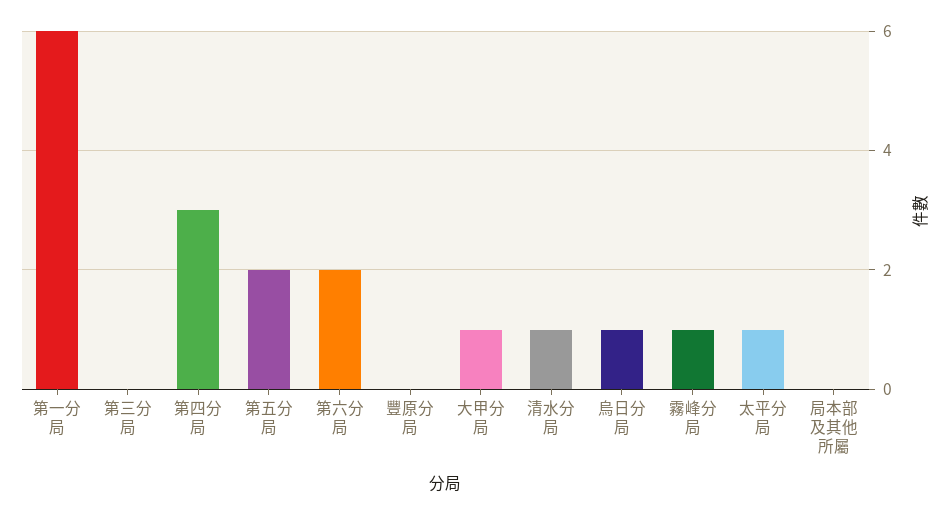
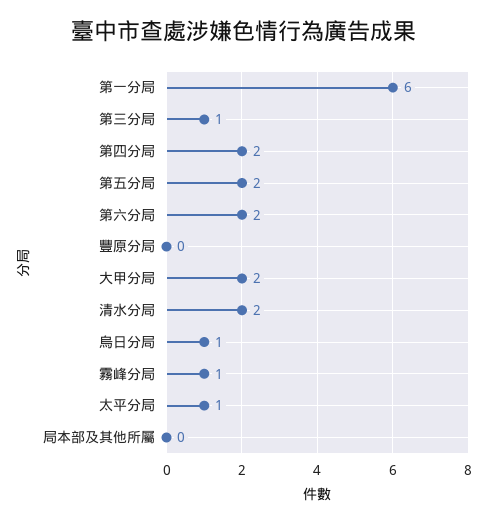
  {
    "第一分局": 6,
-   "第三分局": 0,
+   "第三分局": 1,
-   "第四分局": 3,
+   "第四分局": 2,
    "第五分局": 2,
    "第六分局": 2,
    "豐原分局": 0,
-   "大甲分局": 1,
+   "大甲分局": 2,
-   "清水分局": 1,
+   "清水分局": 2,
    "烏日分局": 1,
    "霧峰分局": 1,
    "太平分局": 1,
    "局本部及其他所屬": 0
  }

